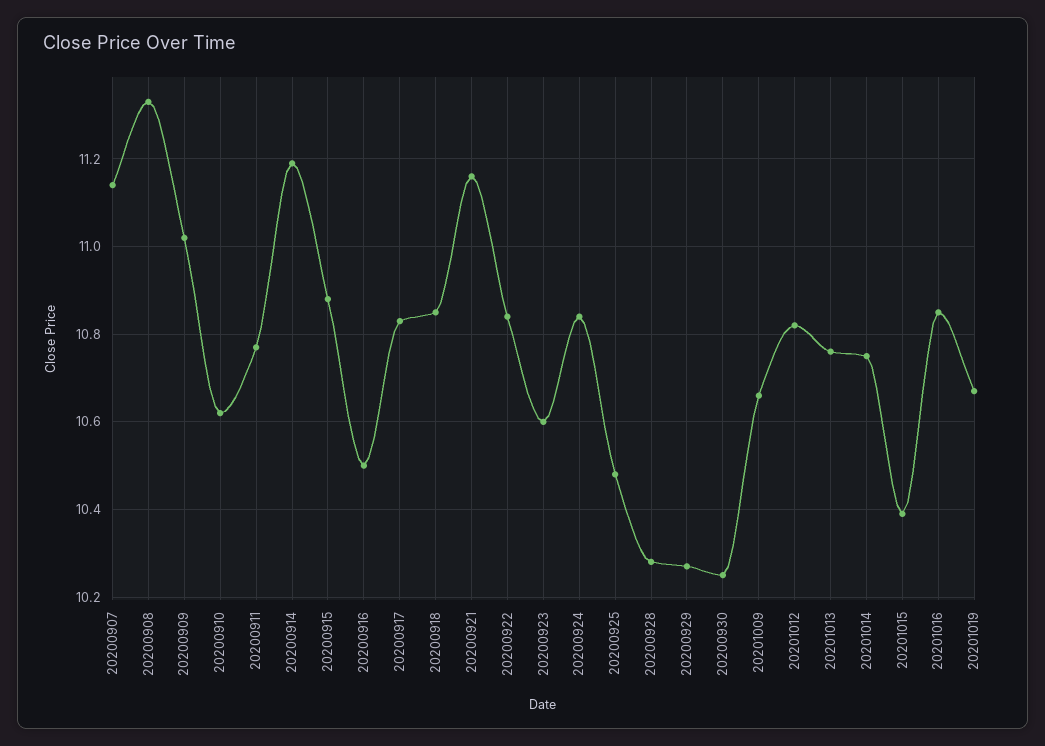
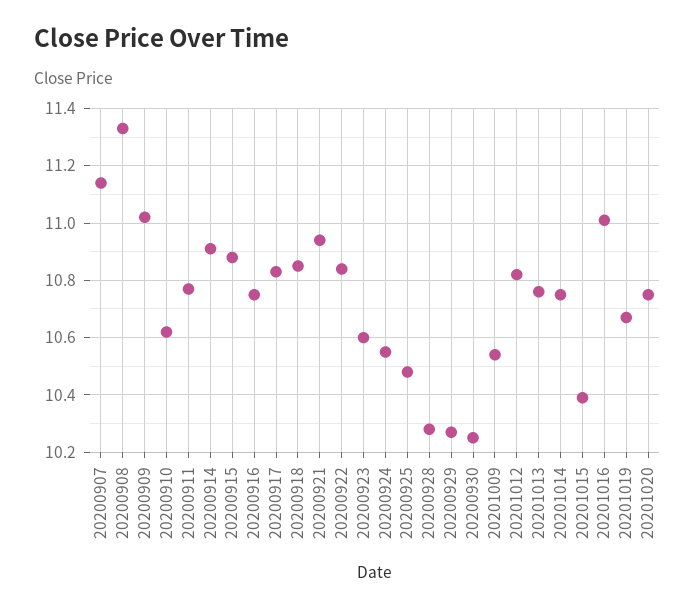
  {
    "20200907": 11.15,
    "20200908": 11.35,
    "20200909": 11,
    "20200910": 10.6,
    "20200911": 10.75,
-   "20200914": 11.2,
+   "20200914": 10.9,
    "20200915": 10.9,
-   "20200916": 10.5,
+   "20200916": 10.75,
    "20200917": 10.85,
    "20200918": 10.85,
-   "20200921": 11.15,
+   "20200921": 10.95,
    "20200922": 10.85,
    "20200923": 10.6,
-   "20200924": 10.85,
+   "20200924": 10.55,
    "20200925": 10.5,
    "20200928": 10.3,
    "20200929": 10.25,
    "20200930": 10.25,
-   "20201009": 10.65,
+   "20201009": 10.55,
    "20201012": 10.8,
    "20201013": 10.75,
    "20201014": 10.75,
    "20201015": 10.4,
-   "20201016": 10.85,
+   "20201016": 11,
-   "20201019": 10.65
+   "20201019": 10.65,
+   "20201020": 10.75
  }

